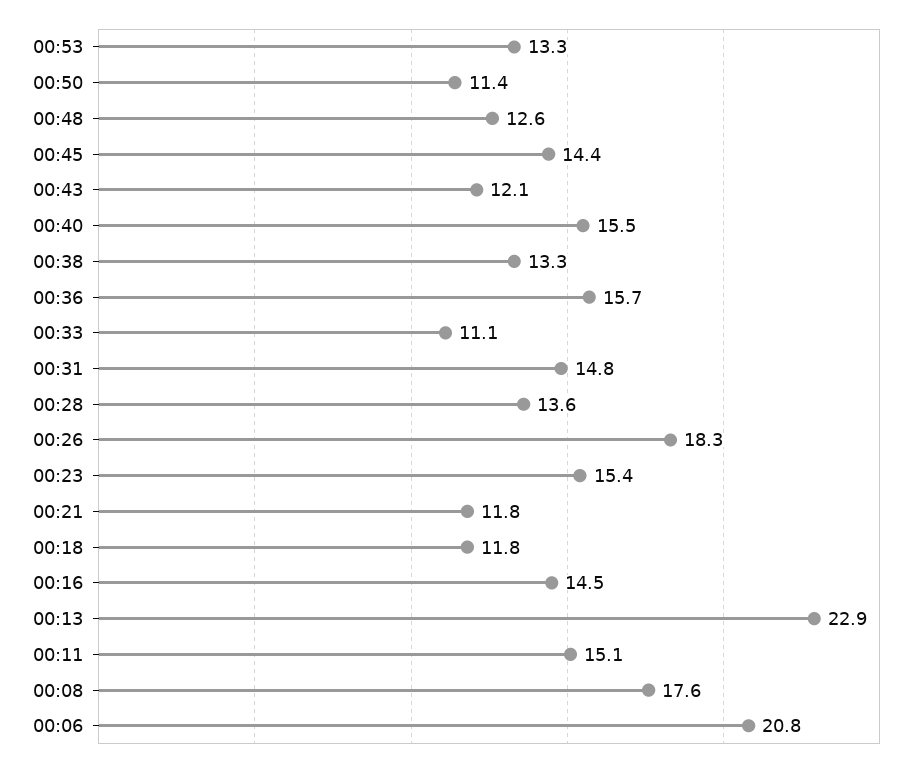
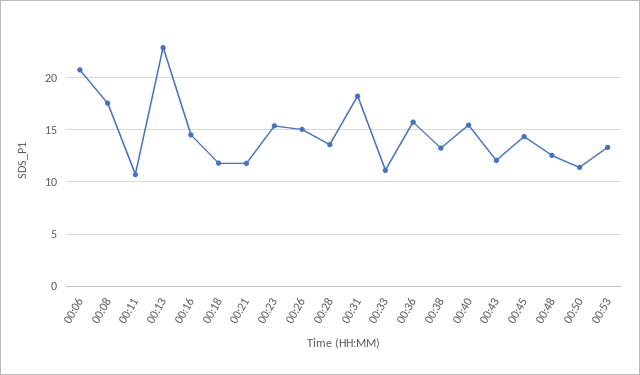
  {
    "00:53": 13.3,
    "00:50": 11.4,
    "00:48": 12.6,
    "00:45": 14.4,
    "00:43": 12.1,
    "00:40": 15.5,
    "00:38": 13.3,
    "00:36": 15.7,
    "00:33": 11.1,
-   "00:31": 14.8,
+   "00:31": 18,
    "00:28": 13.6,
-   "00:26": 18.3,
+   "00:26": 15,
    "00:23": 15.4,
    "00:21": 11.8,
    "00:18": 11.8,
    "00:16": 14.5,
    "00:13": 22.9,
-   "00:11": 15.1,
+   "00:11": 11,
    "00:08": 17.6,
    "00:06": 20.8
  }

